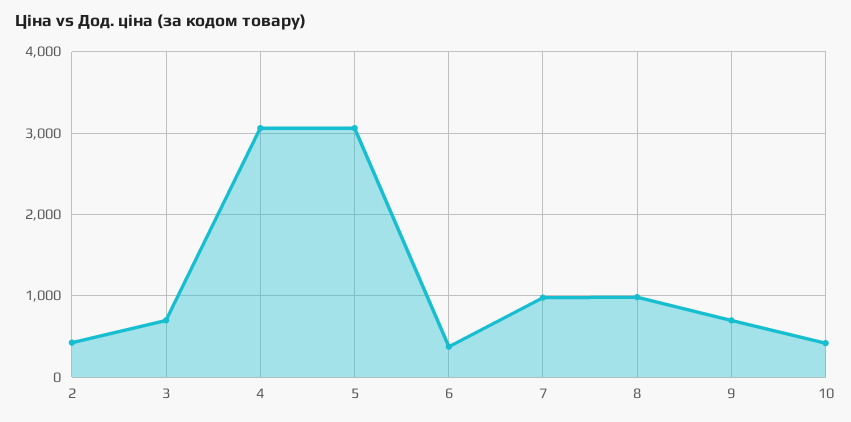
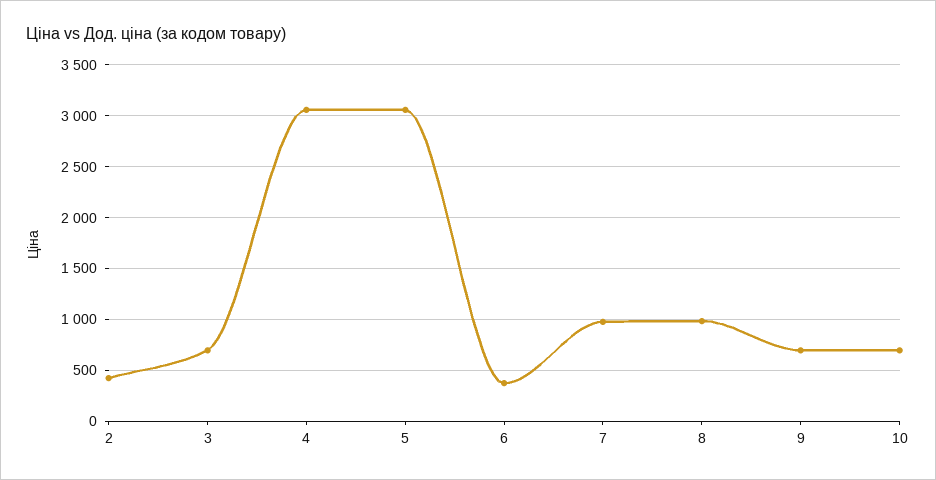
  {
    "2": 400,
    "3": 700,
    "4": 3100,
    "5": 3100,
    "6": 400,
    "7": 1000,
    "8": 1000,
    "9": 700,
-   "10": 400
+   "10": 700
  }

